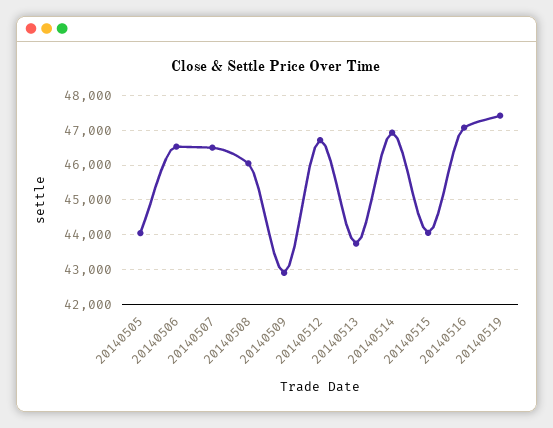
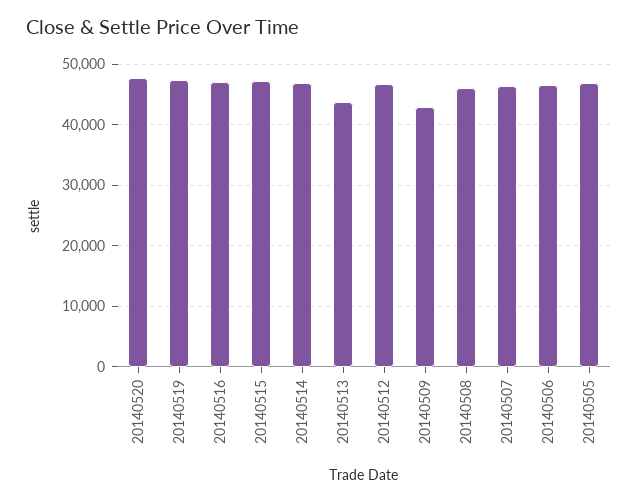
  {
-   "20140505": 44000,
+   "20140505": 47000,
    "20140506": 46600,
    "20140507": 46600,
    "20140508": 46000,
    "20140509": 43000,
    "20140512": 46800,
    "20140513": 43800,
    "20140514": 47000,
-   "20140515": 44000,
+   "20140515": 47000,
    "20140516": 47000,
-   "20140519": 47400
+   "20140519": 47400,
+   "20140520": 48000
  }

